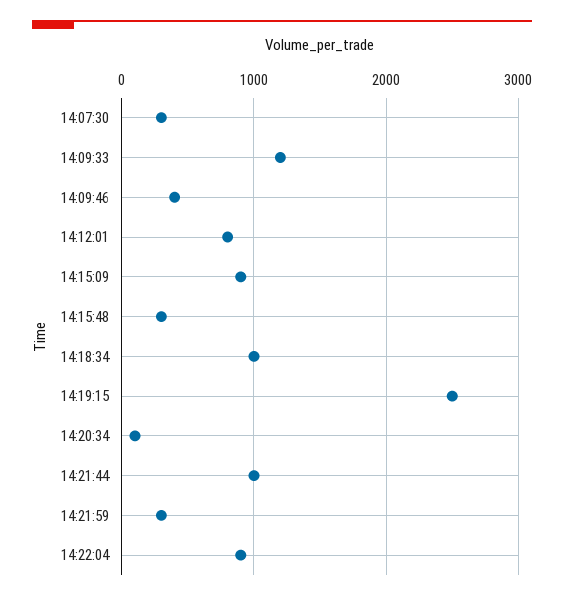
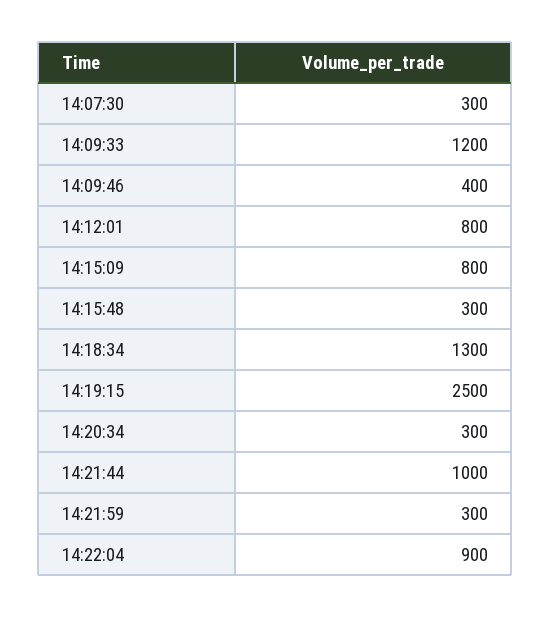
  {
    "14:07:30": 300,
    "14:09:33": 1200,
    "14:09:46": 400,
    "14:12:01": 800,
-   "14:15:09": 900,
+   "14:15:09": 800,
    "14:15:48": 300,
-   "14:18:34": 1000,
+   "14:18:34": 1300,
    "14:19:15": 2500,
-   "14:20:34": 100,
+   "14:20:34": 300,
    "14:21:44": 1000,
    "14:21:59": 300,
    "14:22:04": 900
  }

